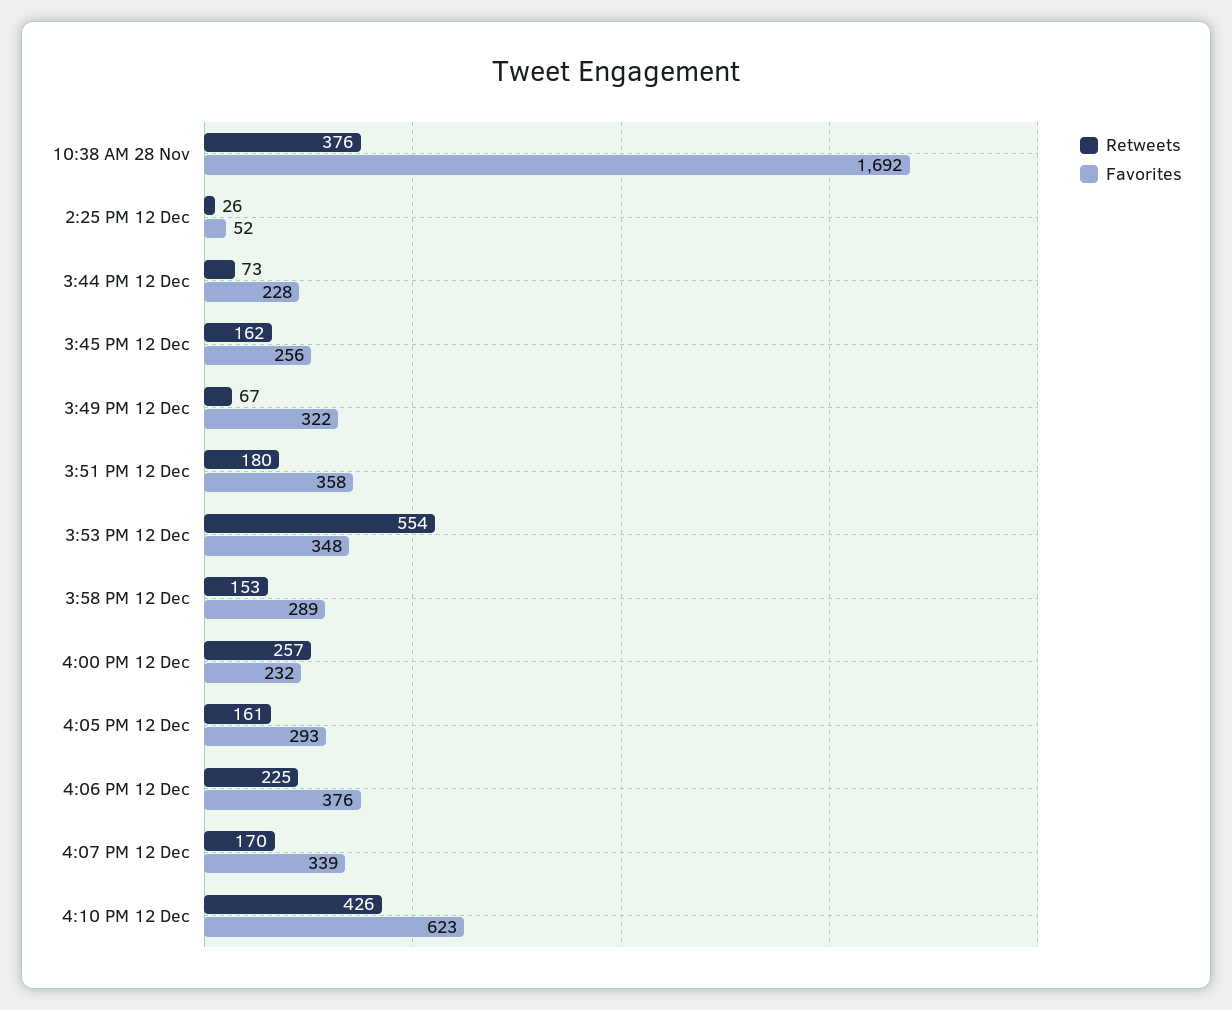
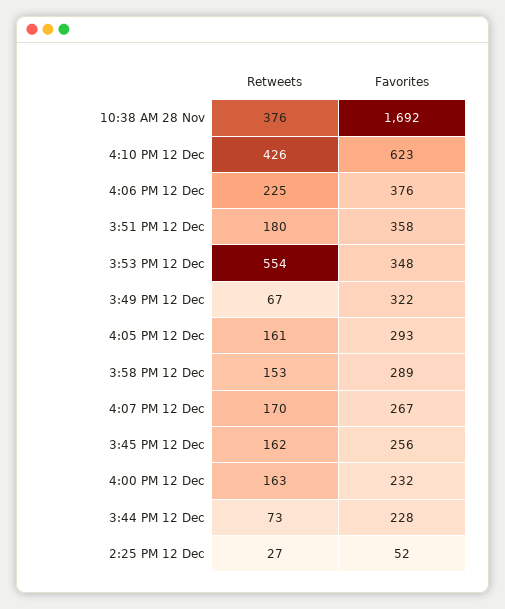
  {
    "Retweets": {
      "10:38 AM 28 Nov": 376,
-     "2:25 PM 12 Dec": 26,
+     "2:25 PM 12 Dec": 27,
      "3:44 PM 12 Dec": 73,
      "3:45 PM 12 Dec": 162,
      "3:49 PM 12 Dec": 67,
      "3:51 PM 12 Dec": 180,
      "3:53 PM 12 Dec": 554,
      "3:58 PM 12 Dec": 153,
-     "4:00 PM 12 Dec": 257,
+     "4:00 PM 12 Dec": 163,
      "4:05 PM 12 Dec": 161,
      "4:06 PM 12 Dec": 225,
      "4:07 PM 12 Dec": 170,
      "4:10 PM 12 Dec": 426
    },
    "Favorites": {
      "10:38 AM 28 Nov": 1692,
      "2:25 PM 12 Dec": 52,
      "3:44 PM 12 Dec": 228,
      "3:45 PM 12 Dec": 256,
      "3:49 PM 12 Dec": 322,
      "3:51 PM 12 Dec": 358,
      "3:53 PM 12 Dec": 348,
      "3:58 PM 12 Dec": 289,
      "4:00 PM 12 Dec": 232,
      "4:05 PM 12 Dec": 293,
      "4:06 PM 12 Dec": 376,
-     "4:07 PM 12 Dec": 339,
+     "4:07 PM 12 Dec": 267,
      "4:10 PM 12 Dec": 623
    }
  }

